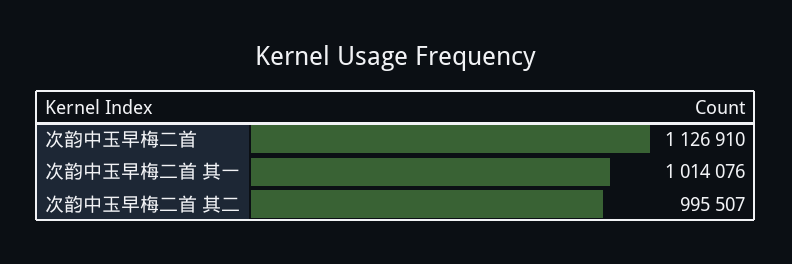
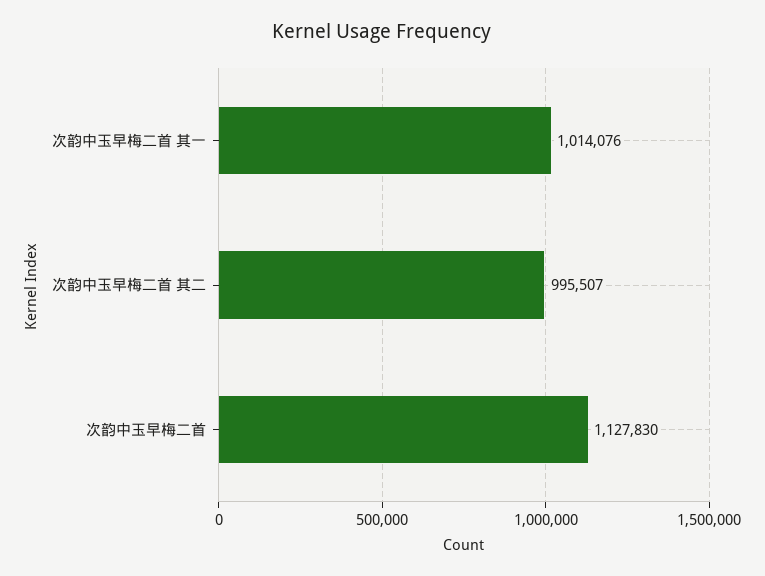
  {
-   "次韵中玉早梅二首": 1126910,
+   "次韵中玉早梅二首": 1127830,
    "次韵中玉早梅二首 其一": 1014076,
    "次韵中玉早梅二首 其二": 995507
  }

